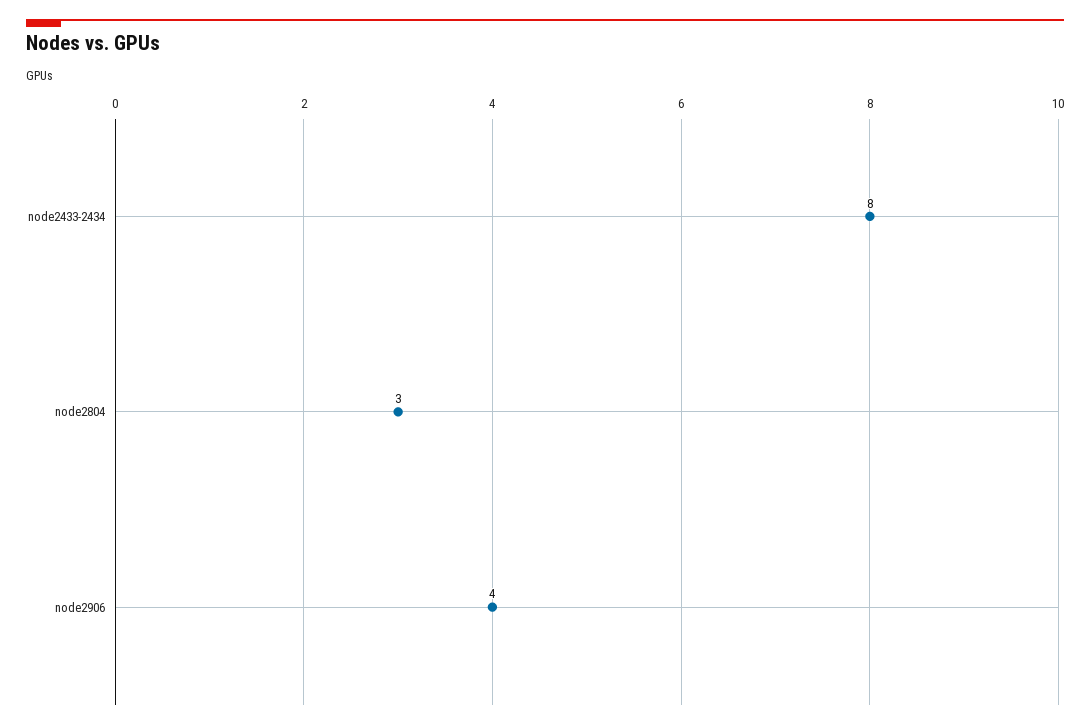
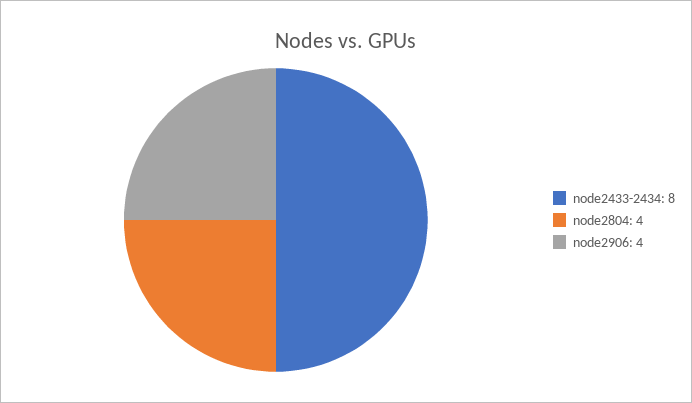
  {
    "node2433-2434": 8,
-   "node2804": 3,
+   "node2804": 4,
    "node2906": 4
  }

